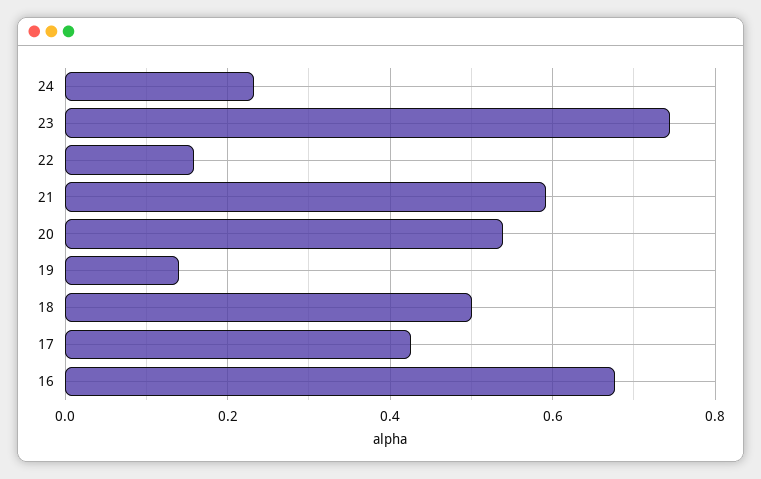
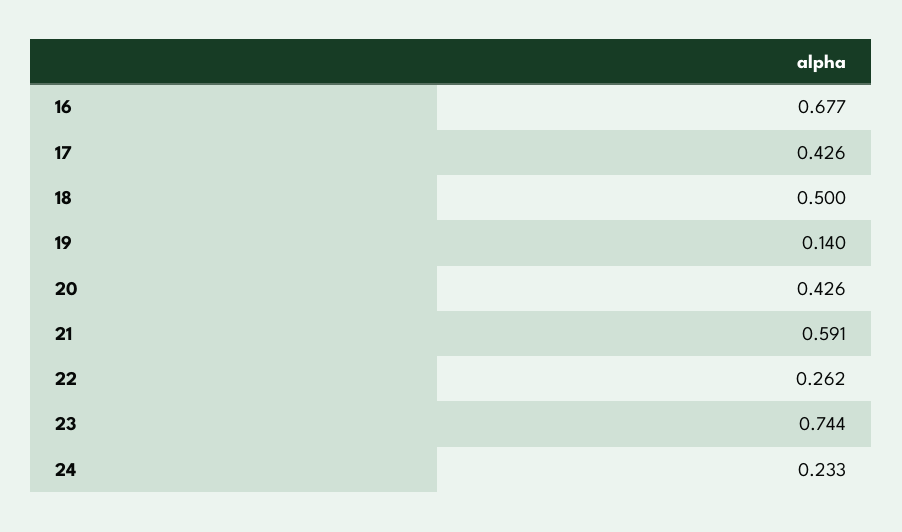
  {
    "24": 0.233,
    "23": 0.744,
-   "22": 0.16,
+   "22": 0.262,
    "21": 0.591,
-   "20": 0.54,
+   "20": 0.426,
    "19": 0.14,
    "18": 0.5,
    "17": 0.426,
    "16": 0.677
  }

